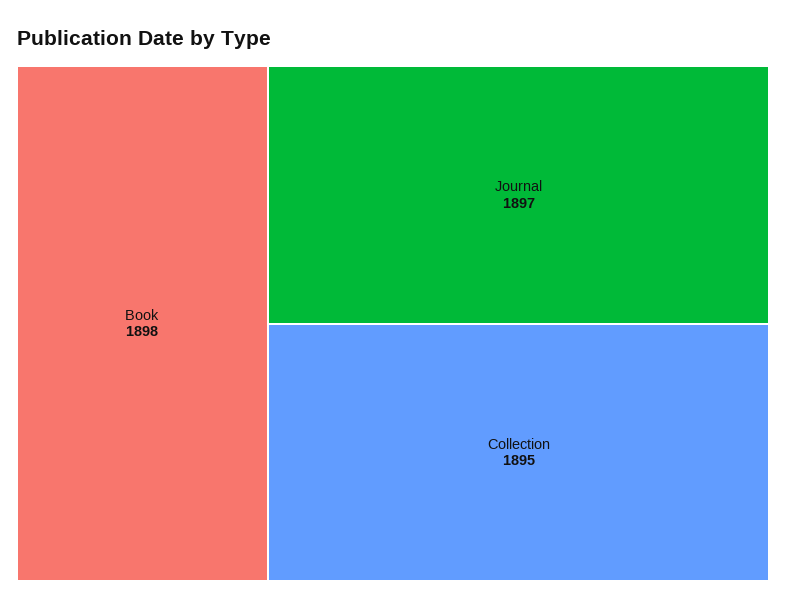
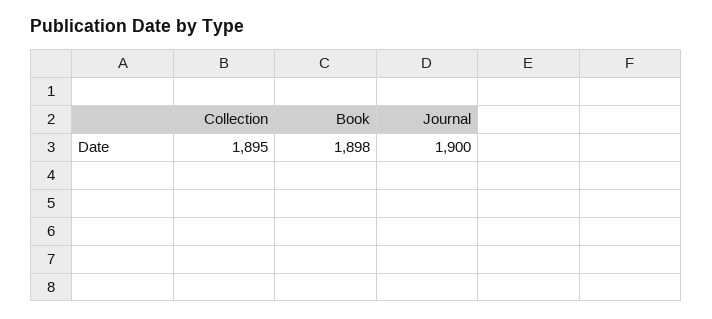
  {
    "Book": 1898,
-   "Journal": 1897,
+   "Journal": 1900,
    "Collection": 1895
  }

